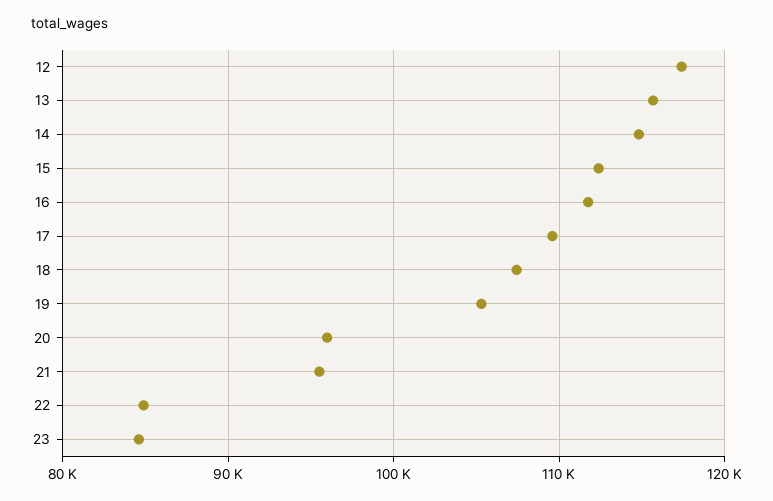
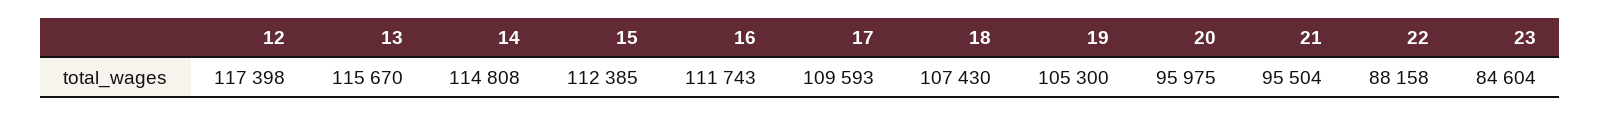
  {
    "12": 117398,
    "13": 115670,
    "14": 114808,
    "15": 112385,
    "16": 111743,
    "17": 109593,
    "18": 107430,
    "19": 105300,
    "20": 95975,
    "21": 95504,
-   "22": 85000,
+   "22": 88158,
    "23": 84604
  }

